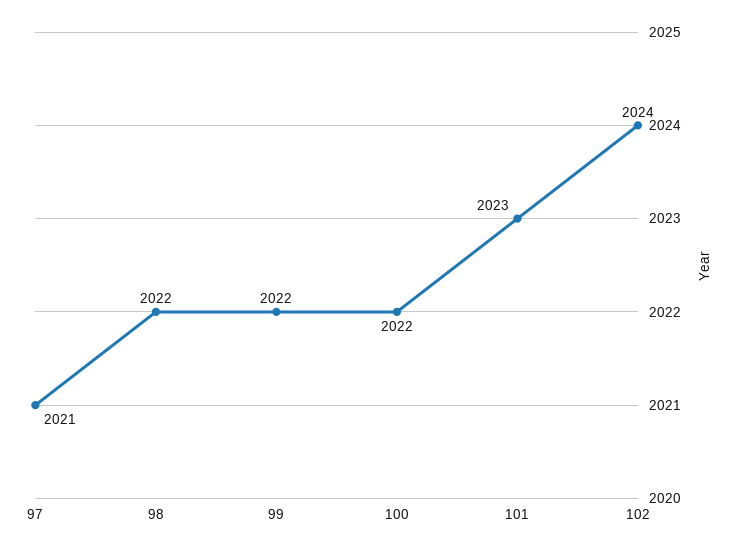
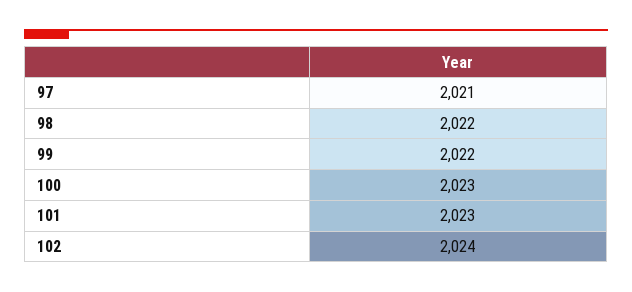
  {
    "97": 2021,
    "98": 2022,
    "99": 2022,
-   "100": 2022,
+   "100": 2023,
    "101": 2023,
    "102": 2024
  }

